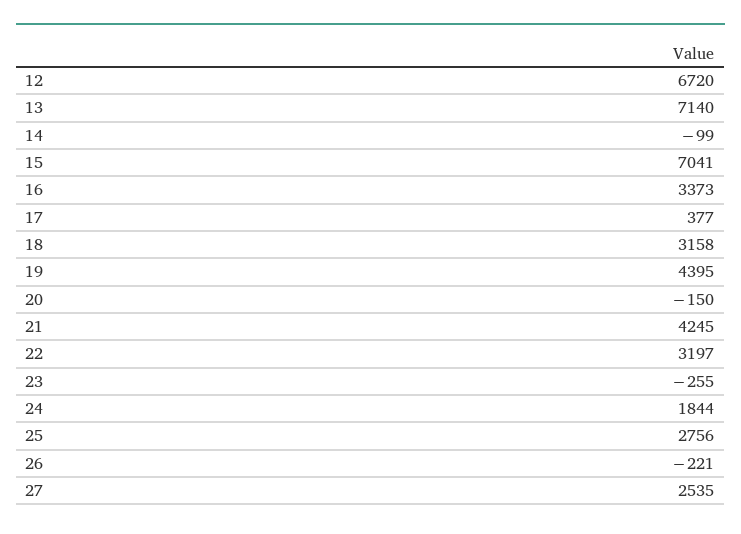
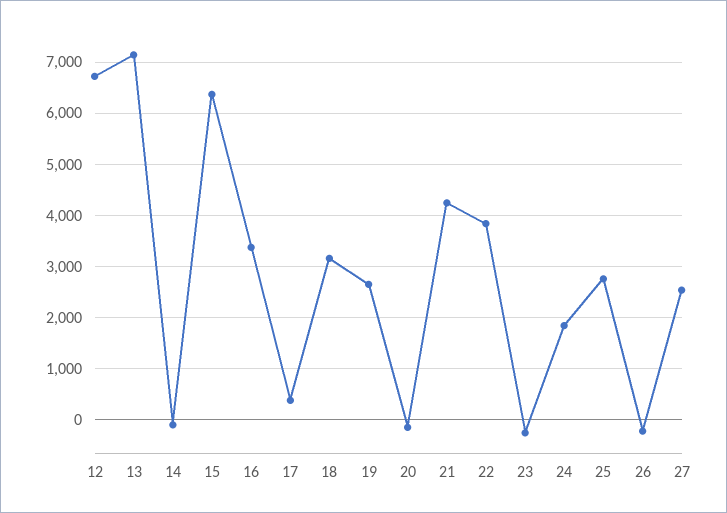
  {
    "12": 6720,
    "13": 7140,
    "14": -99,
-   "15": 7041,
+   "15": 6400,
    "16": 3373,
    "17": 377,
    "18": 3158,
-   "19": 4395,
+   "19": 2600,
    "20": -150,
    "21": 4245,
-   "22": 3197,
+   "22": 3800,
    "23": -255,
    "24": 1844,
    "25": 2756,
    "26": -221,
    "27": 2535
  }

